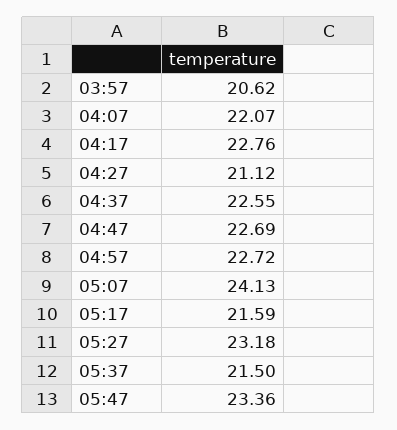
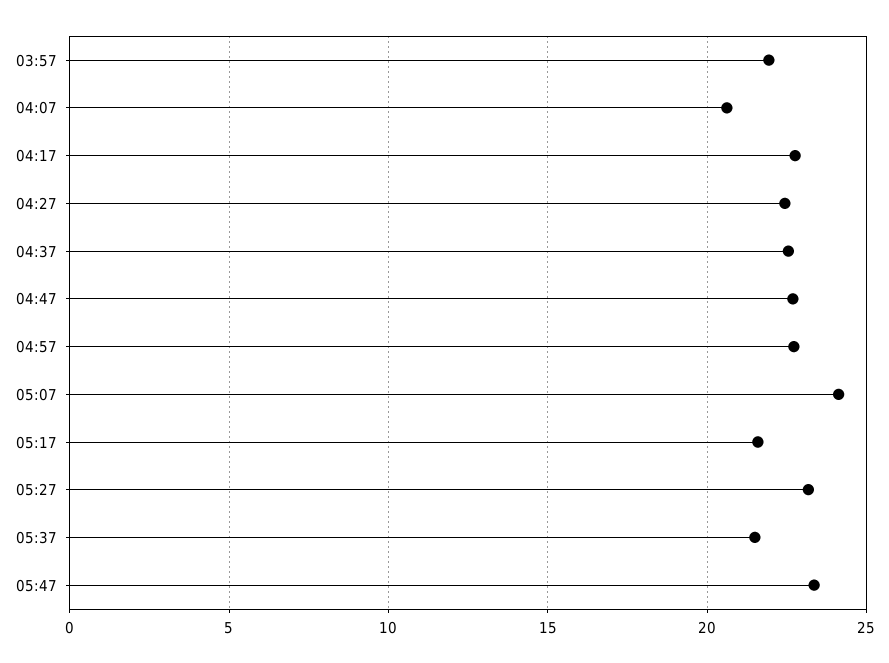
  {
-   "03:57": 20.62,
+   "03:57": 22,
-   "04:07": 22.07,
+   "04:07": 20.5,
    "04:17": 22.76,
-   "04:27": 21.12,
+   "04:27": 22.5,
    "04:37": 22.55,
    "04:47": 22.69,
    "04:57": 22.72,
    "05:07": 24.13,
    "05:17": 21.59,
    "05:27": 23.18,
    "05:37": 21.5,
    "05:47": 23.36
  }

